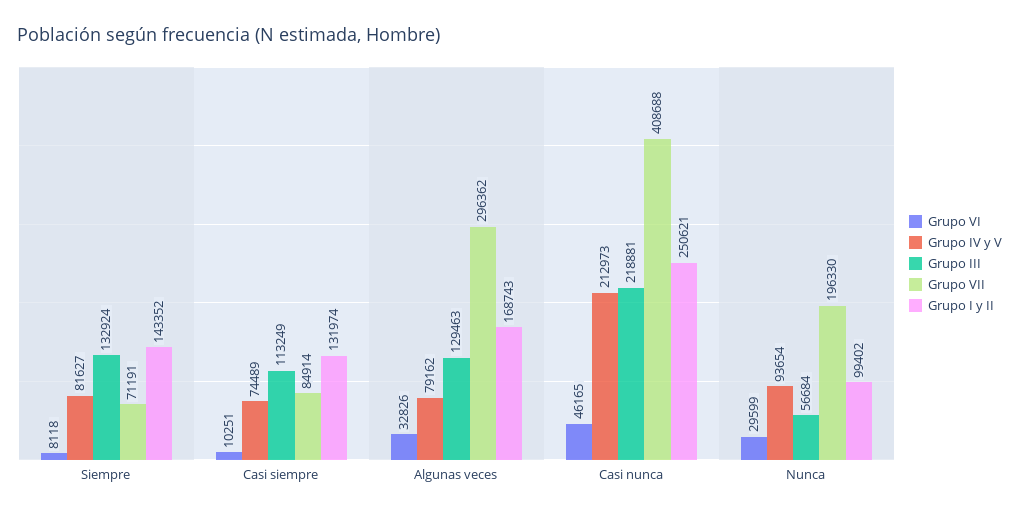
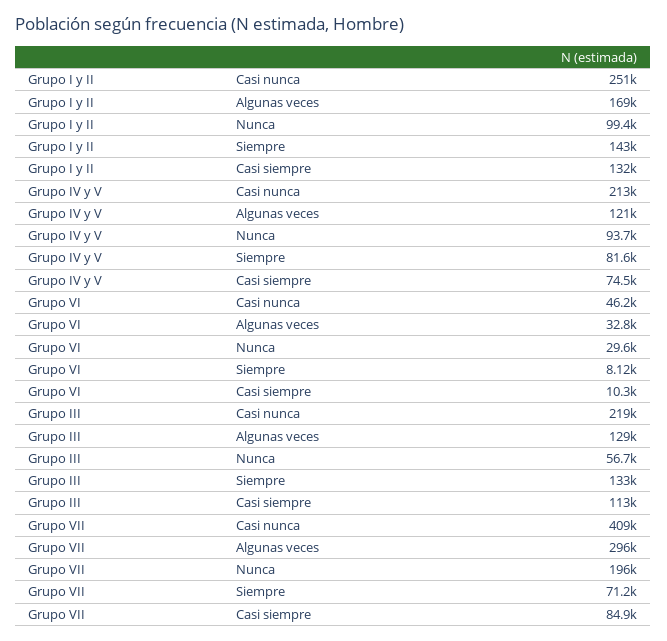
  {
    "Grupo VI": {
      "Siempre": 8118,
      "Casi siempre": 10251,
      "Algunas veces": 32826,
      "Casi nunca": 46165,
      "Nunca": 29599
    },
    "Grupo IV y V": {
      "Siempre": 81627,
      "Casi siempre": 74489,
-     "Algunas veces": 79162,
+     "Algunas veces": 121000,
      "Casi nunca": 212973,
      "Nunca": 93654
    },
    "Grupo III": {
      "Siempre": 132924,
      "Casi siempre": 113249,
      "Algunas veces": 129463,
      "Casi nunca": 218881,
      "Nunca": 56684
    },
    "Grupo VII": {
      "Siempre": 71191,
      "Casi siempre": 84914,
      "Algunas veces": 296362,
      "Casi nunca": 408688,
      "Nunca": 196330
    },
    "Grupo I y II": {
      "Siempre": 143352,
      "Casi siempre": 131974,
      "Algunas veces": 168743,
      "Casi nunca": 250621,
      "Nunca": 99402
    }
  }

